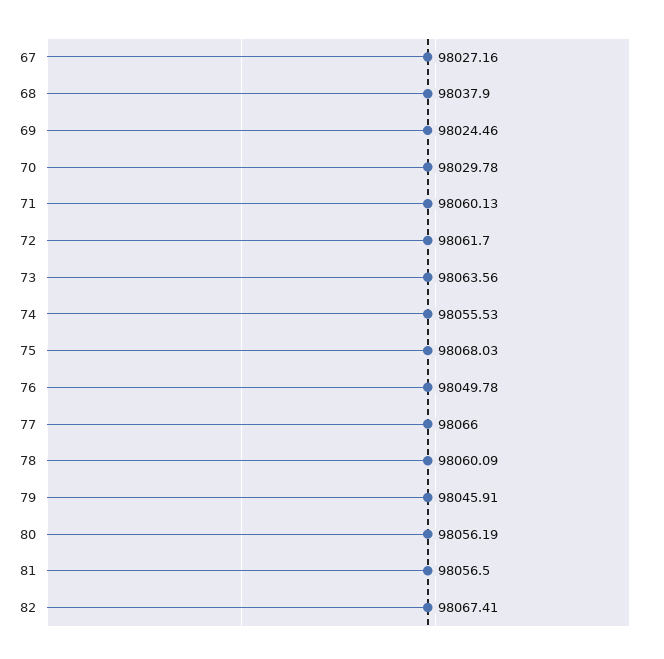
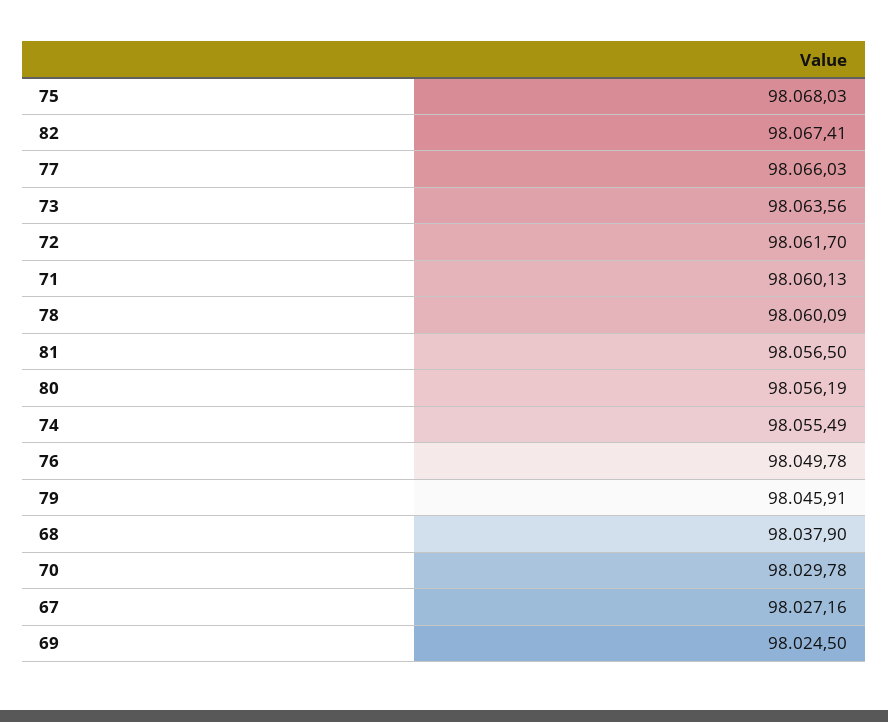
  {
    "67": 98027.16,
    "68": 98037.9,
-   "69": 98024.46,
+   "69": 98024.5,
    "70": 98029.78,
    "71": 98060.13,
    "72": 98061.7,
    "73": 98063.56,
-   "74": 98055.53,
+   "74": 98055.49,
    "75": 98068.03,
    "76": 98049.78,
-   "77": 98066,
+   "77": 98066.03,
    "78": 98060.09,
    "79": 98045.91,
    "80": 98056.19,
    "81": 98056.5,
    "82": 98067.41
  }

